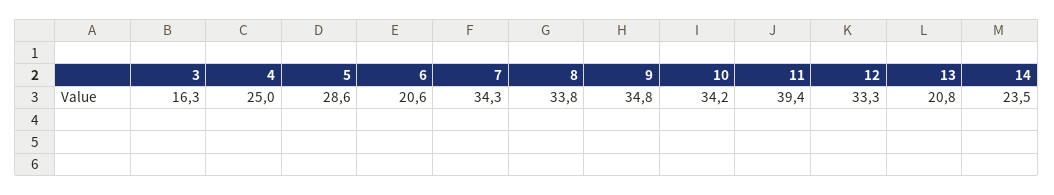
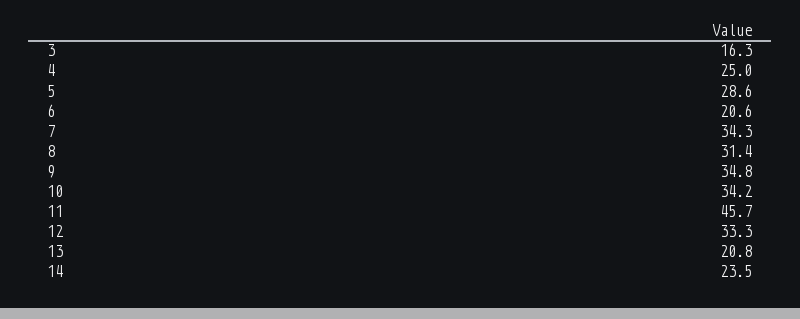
  {
    "3": 16.3,
    "4": 25,
    "5": 28.6,
    "6": 20.6,
    "7": 34.3,
-   "8": 33.8,
+   "8": 31.4,
    "9": 34.8,
    "10": 34.2,
-   "11": 39.4,
+   "11": 45.7,
    "12": 33.3,
    "13": 20.8,
    "14": 23.5
  }

